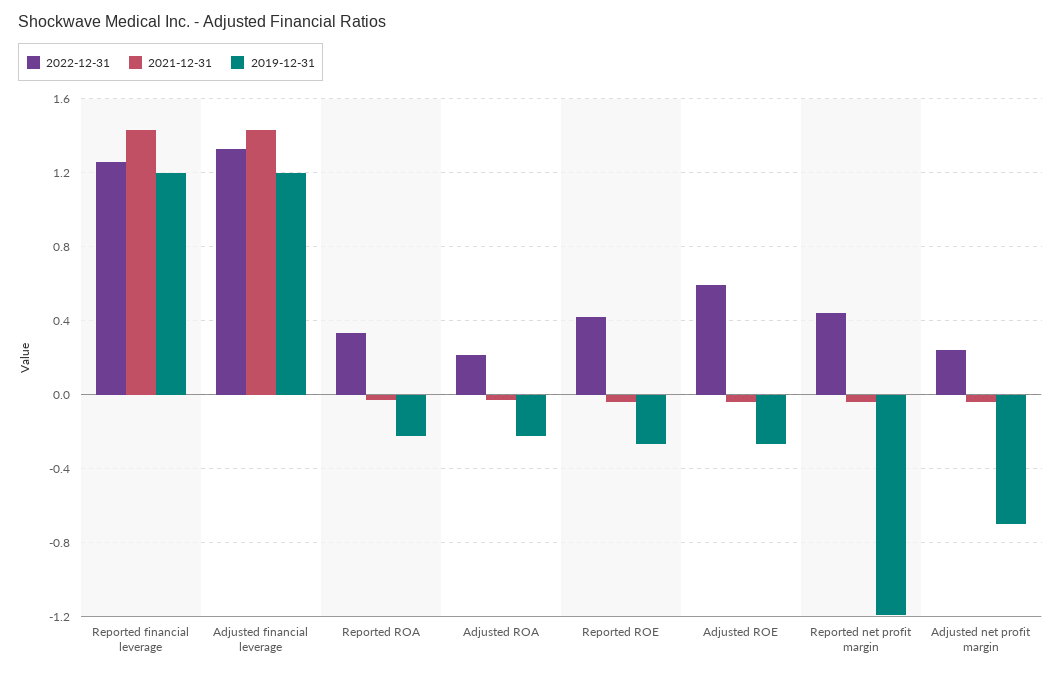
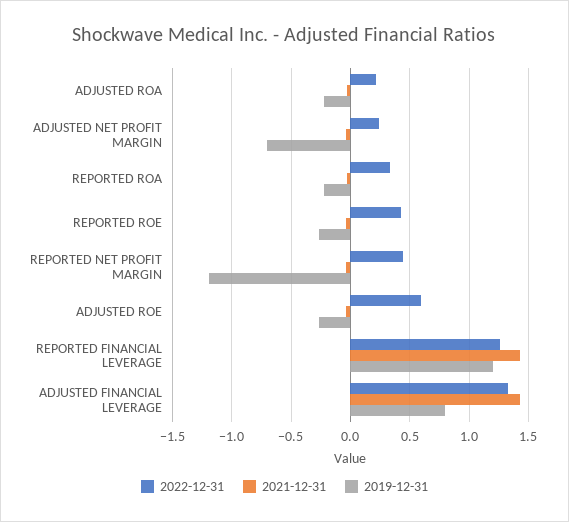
  {
    "2022-12-31": {
      "Reported financial leverage": 1.25,
      "Adjusted financial leverage": 1.35,
      "Reported ROA": 0.35,
      "Adjusted ROA": 0.2,
      "Reported ROE": 0.4,
      "Adjusted ROE": 0.6,
      "Reported net profit margin": 0.45,
      "Adjusted net profit margin": 0.25
    },
    "2021-12-31": {
      "Reported financial leverage": 1.45,
      "Adjusted financial leverage": 1.45,
      "Reported ROA": -0.05,
      "Adjusted ROA": -0.05,
      "Reported ROE": -0.05,
      "Adjusted ROE": -0.05,
      "Reported net profit margin": -0.05,
      "Adjusted net profit margin": -0.05
    },
    "2019-12-31": {
      "Reported financial leverage": 1.2,
-     "Adjusted financial leverage": 1.2,
+     "Adjusted financial leverage": 0.8,
      "Reported ROA": -0.2,
      "Adjusted ROA": -0.2,
      "Reported ROE": -0.25,
      "Adjusted ROE": -0.25,
      "Reported net profit margin": -1.2,
      "Adjusted net profit margin": -0.7
    }
  }

